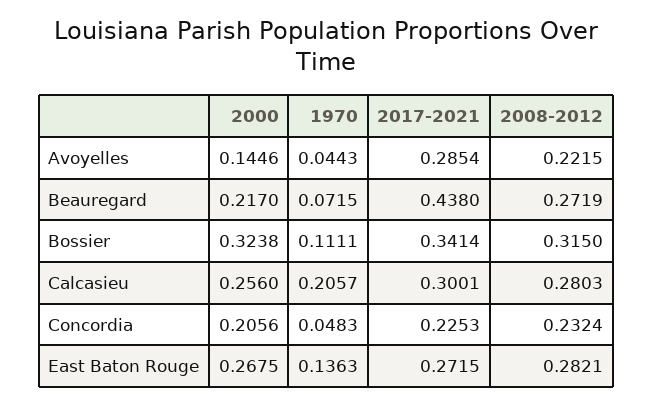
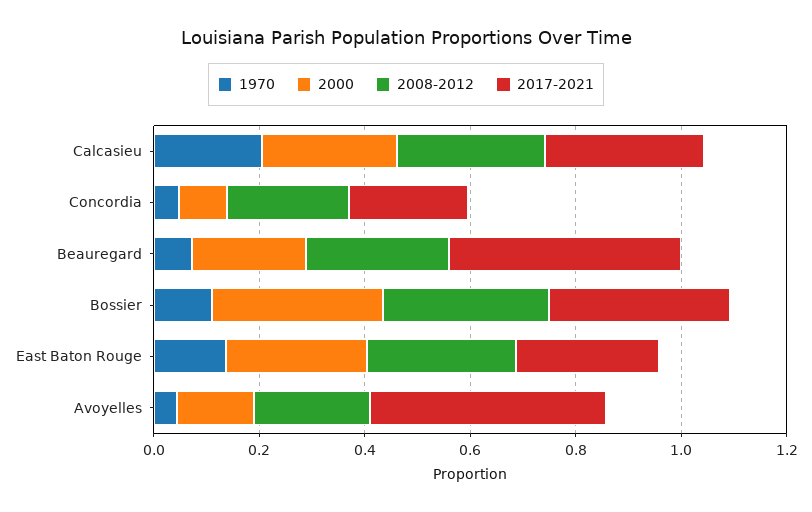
  {
    "2000": {
      "Avoyelles": 0.1446,
      "Beauregard": 0.217,
      "Bossier": 0.3238,
      "Calcasieu": 0.256,
-     "Concordia": 0.2056,
+     "Concordia": 0.1,
      "East Baton Rouge": 0.2675
    },
    "1970": {
      "Avoyelles": 0.0443,
      "Beauregard": 0.0715,
      "Bossier": 0.1111,
      "Calcasieu": 0.2057,
      "Concordia": 0.0483,
      "East Baton Rouge": 0.1363
    },
    "2017-2021": {
-     "Avoyelles": 0.2854,
+     "Avoyelles": 0.45,
      "Beauregard": 0.438,
      "Bossier": 0.3414,
      "Calcasieu": 0.3001,
      "Concordia": 0.2253,
      "East Baton Rouge": 0.2715
    },
    "2008-2012": {
      "Avoyelles": 0.2215,
      "Beauregard": 0.2719,
      "Bossier": 0.315,
      "Calcasieu": 0.2803,
      "Concordia": 0.2324,
      "East Baton Rouge": 0.2821
    }
  }

